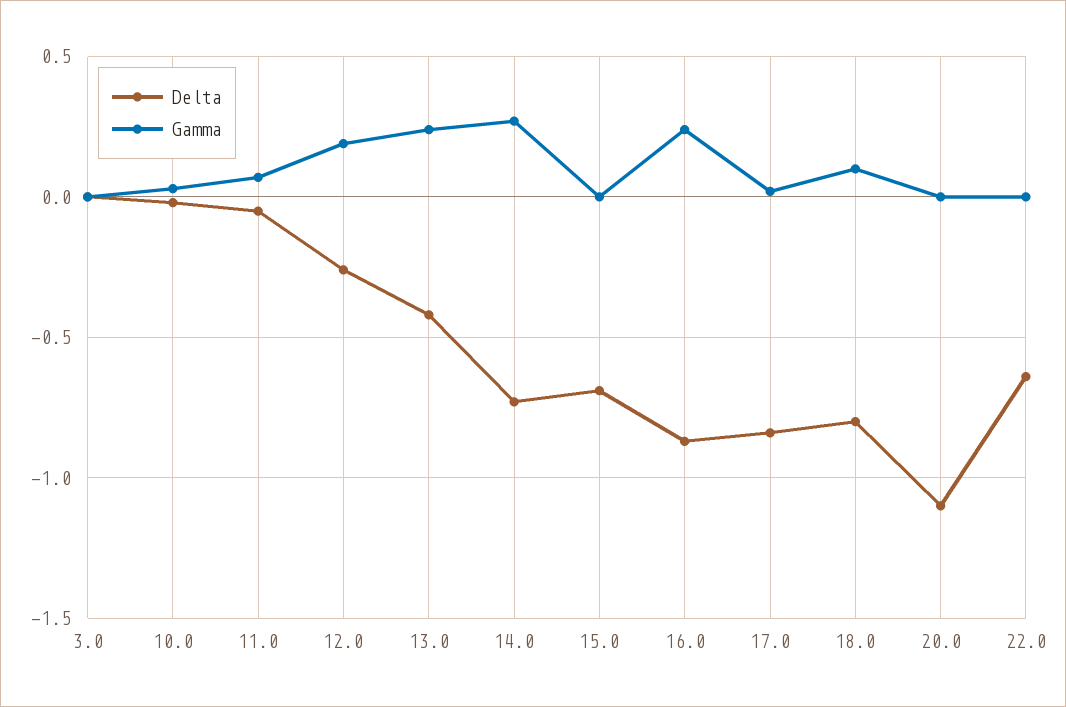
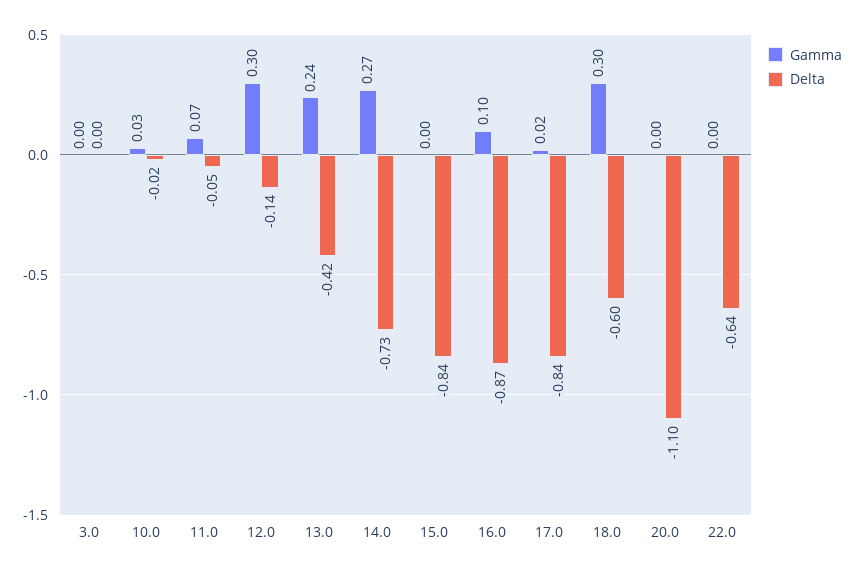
  {
    "Delta": {
      "3.0": 0,
      "10.0": -0.02,
      "11.0": -0.05,
-     "12.0": -0.25,
+     "12.0": -0.14,
      "13.0": -0.42,
      "14.0": -0.73,
-     "15.0": -0.7,
+     "15.0": -0.84,
      "16.0": -0.87,
      "17.0": -0.84,
-     "18.0": -0.8,
+     "18.0": -0.6,
      "20.0": -1.1,
      "22.0": -0.64
    },
    "Gamma": {
      "3.0": 0,
      "10.0": 0.03,
      "11.0": 0.07,
-     "12.0": 0.2,
+     "12.0": 0.3,
      "13.0": 0.24,
      "14.0": 0.27,
      "15.0": 0,
-     "16.0": 0.25,
+     "16.0": 0.1,
      "17.0": 0.02,
-     "18.0": 0.1,
+     "18.0": 0.3,
      "20.0": 0,
      "22.0": 0
    }
  }

